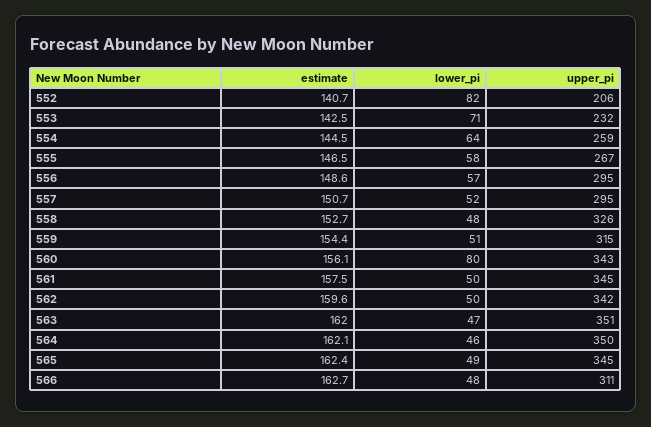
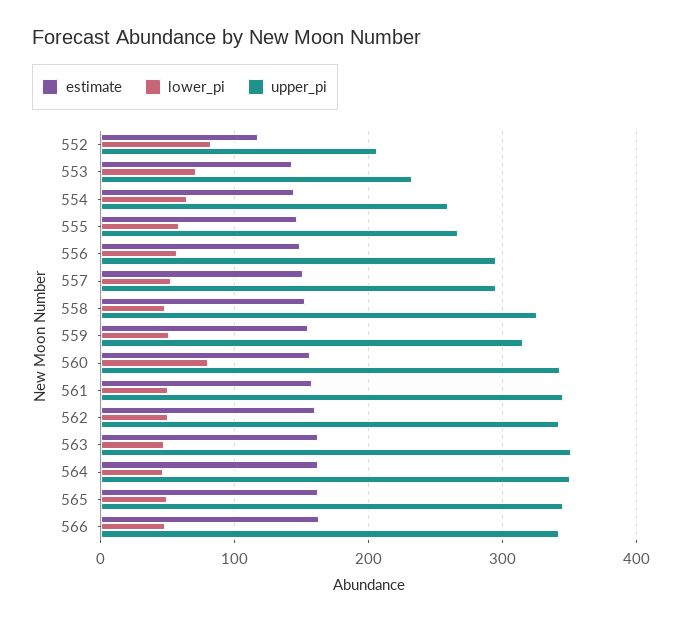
  {
    "estimate": {
-     "552": 140.7,
+     "552": 120,
      "553": 142.5,
      "554": 144.5,
      "555": 146.5,
      "556": 148.6,
      "557": 150.7,
      "558": 152.7,
      "559": 154.4,
      "560": 156.1,
      "561": 157.5,
      "562": 159.6,
      "563": 162,
      "564": 162.1,
      "565": 162.4,
      "566": 162.7
    },
    "lower_pi": {
      "552": 82,
      "553": 71,
      "554": 64,
      "555": 58,
      "556": 57,
      "557": 52,
      "558": 48,
      "559": 51,
      "560": 80,
      "561": 50,
      "562": 50,
      "563": 47,
      "564": 46,
      "565": 49,
      "566": 48
    },
    "upper_pi": {
      "552": 206,
      "553": 232,
      "554": 259,
      "555": 267,
      "556": 295,
      "557": 295,
      "558": 326,
      "559": 315,
      "560": 343,
      "561": 345,
      "562": 342,
      "563": 351,
      "564": 350,
      "565": 345,
-     "566": 311
+     "566": 340
    }
  }

